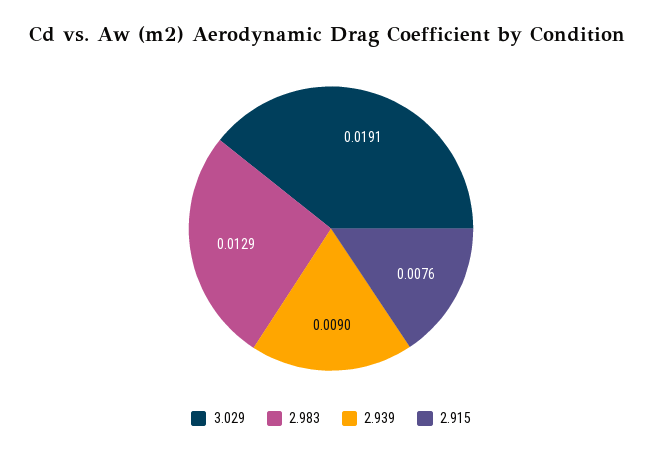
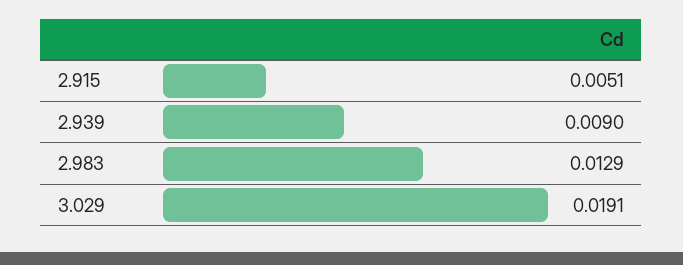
  {
    "3.029": 0.0191,
    "2.983": 0.0129,
    "2.939": 0.009,
-   "2.915": 0.0076
+   "2.915": 0.0051
  }

